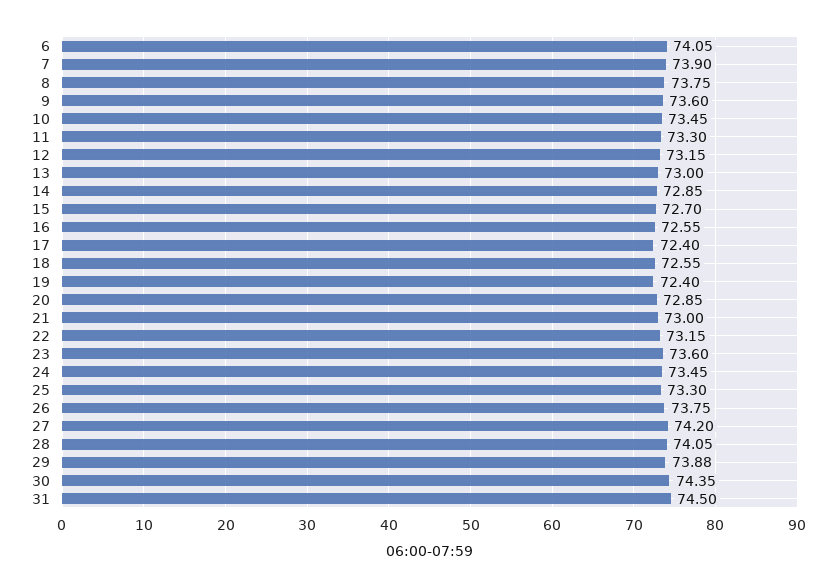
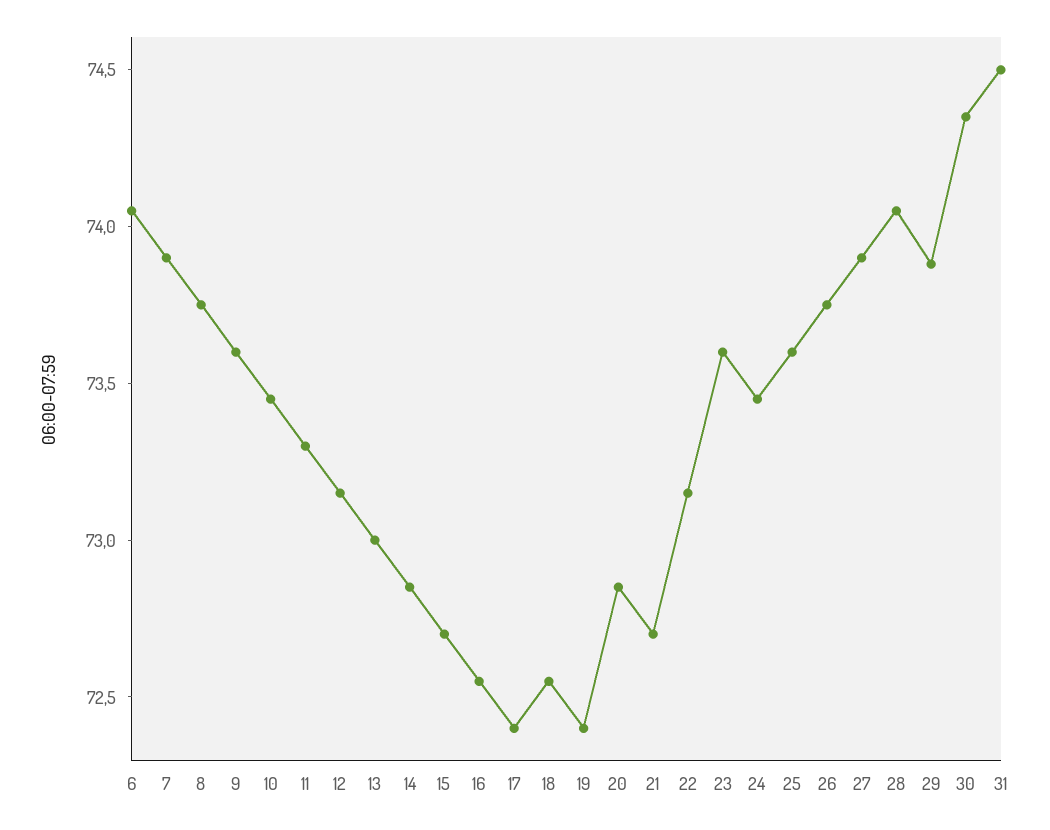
  {
    "6": 74.05,
    "7": 73.9,
    "8": 73.75,
    "9": 73.6,
    "10": 73.45,
    "11": 73.3,
    "12": 73.15,
    "13": 73,
    "14": 72.85,
    "15": 72.7,
    "16": 72.55,
    "17": 72.4,
    "18": 72.55,
    "19": 72.4,
    "20": 72.85,
-   "21": 73,
+   "21": 72.7,
    "22": 73.15,
    "23": 73.6,
    "24": 73.45,
-   "25": 73.3,
+   "25": 73.6,
    "26": 73.75,
-   "27": 74.2,
+   "27": 73.9,
    "28": 74.05,
    "29": 73.88,
    "30": 74.35,
    "31": 74.5
  }

